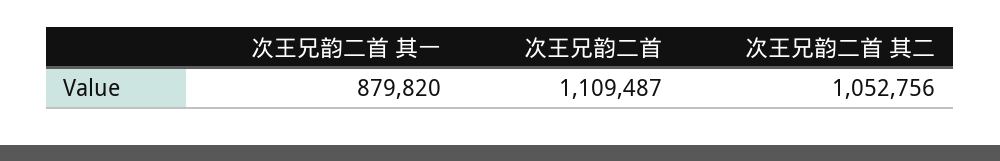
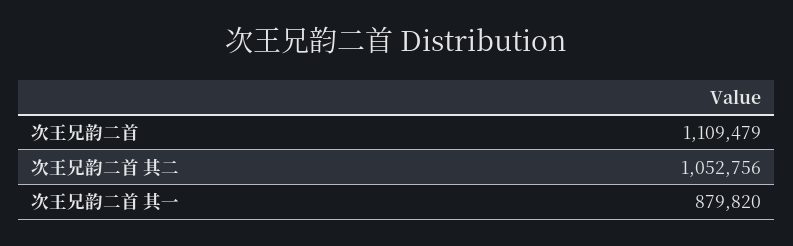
  {
    "次王兄韵二首 其一": 879820,
-   "次王兄韵二首": 1109487,
+   "次王兄韵二首": 1109479,
    "次王兄韵二首 其二": 1052756
  }

